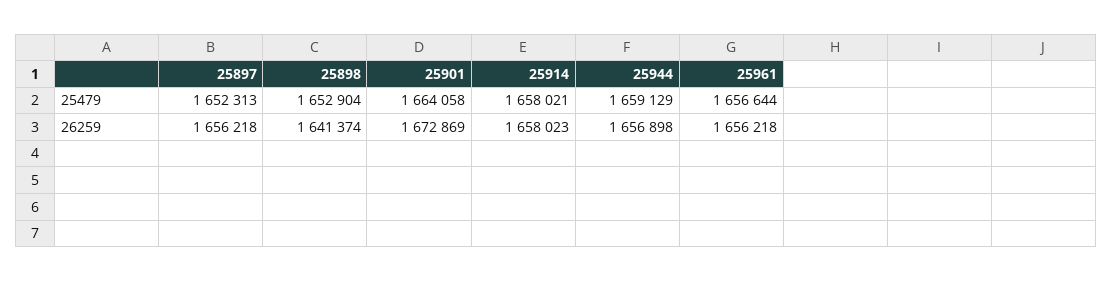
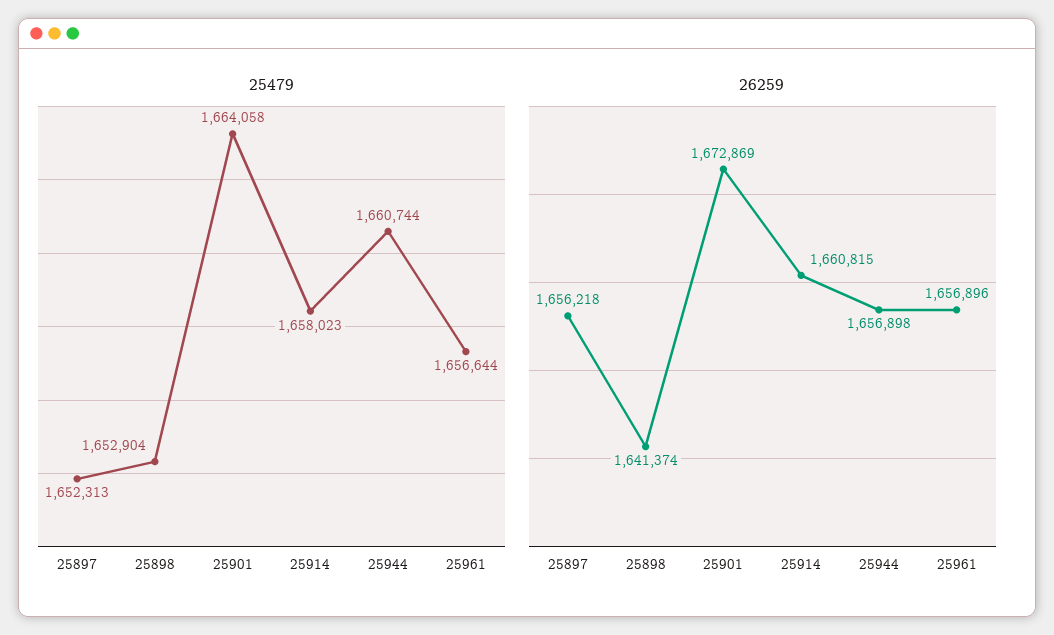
  {
    "25479": {
      "25897": 1652313,
      "25898": 1652904,
      "25901": 1664058,
-     "25914": 1658021,
+     "25914": 1658023,
-     "25944": 1659129,
+     "25944": 1660744,
      "25961": 1656644
    },
    "26259": {
      "25897": 1656218,
      "25898": 1641374,
      "25901": 1672869,
-     "25914": 1658023,
+     "25914": 1660815,
      "25944": 1656898,
-     "25961": 1656218
+     "25961": 1656896
    }
  }

